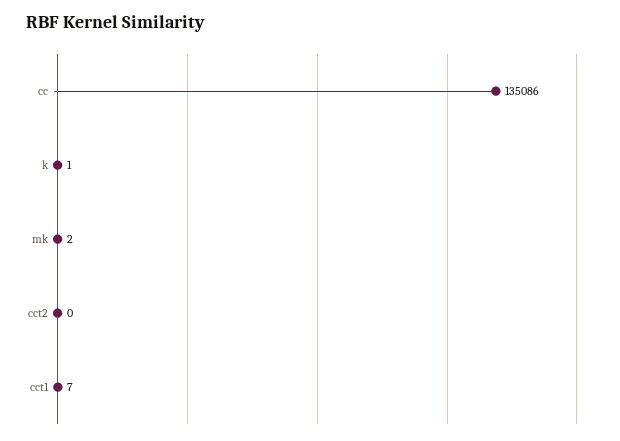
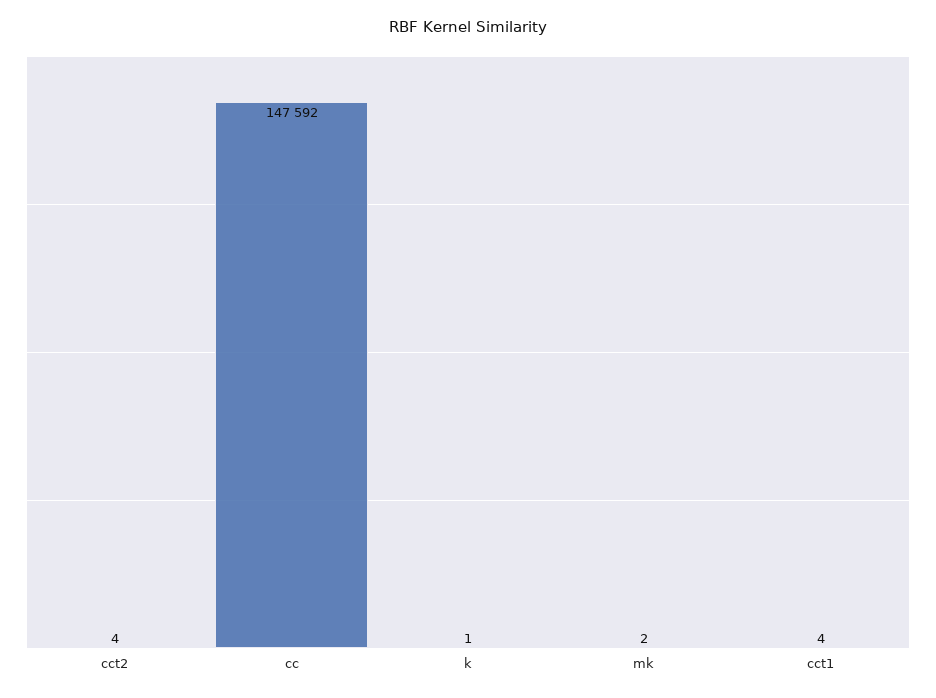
  {
-   "cc": 135086,
+   "cc": 147592,
    "k": 1,
    "mk": 2,
-   "cct2": 0,
+   "cct2": 4,
-   "cct1": 7
+   "cct1": 4
  }

